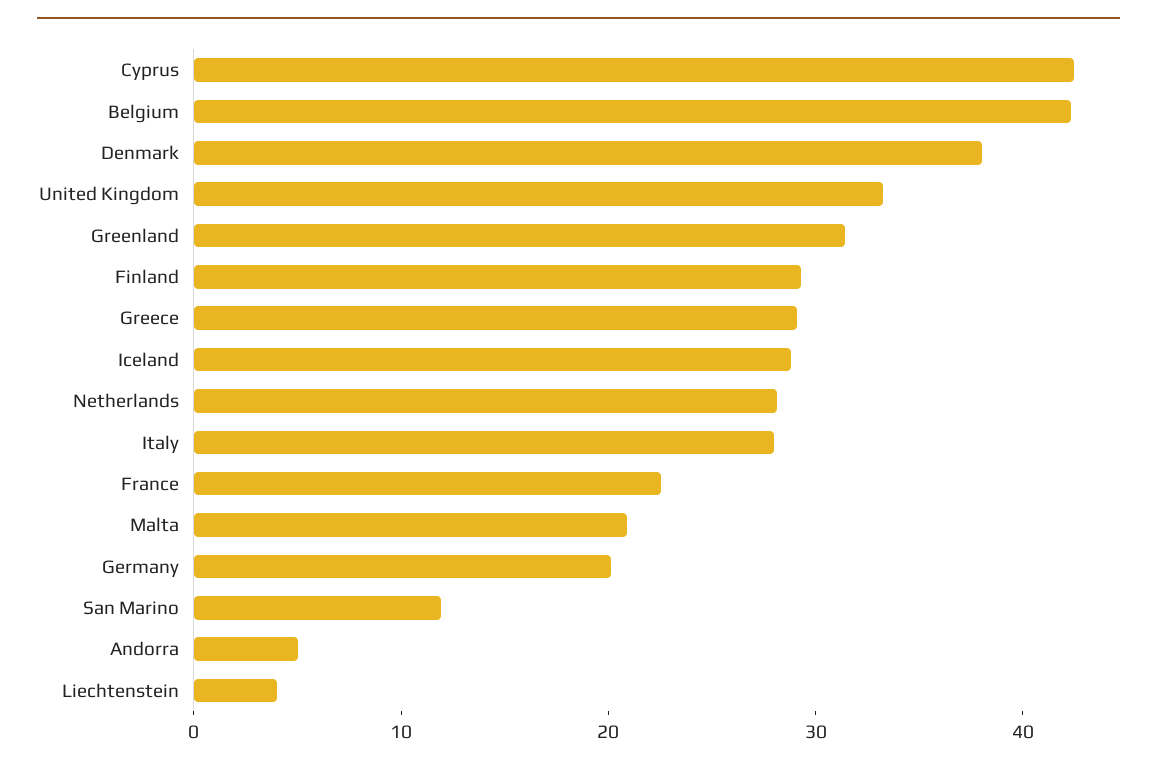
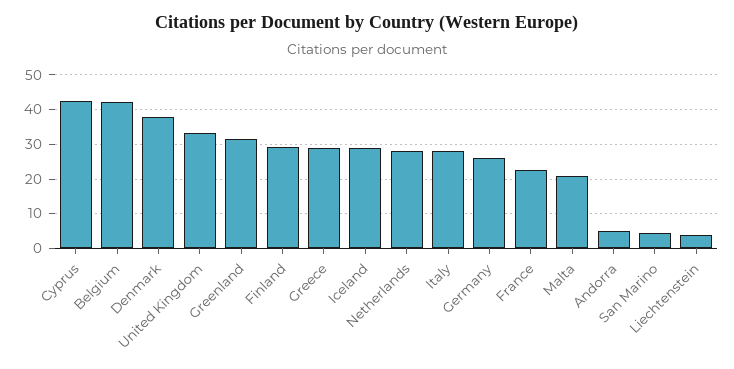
  {
    "Cyprus": 42,
    "Belgium": 42,
    "Denmark": 38,
    "United Kingdom": 34,
    "Greenland": 32,
    "Finland": 30,
    "Greece": 30,
    "Iceland": 28,
    "Netherlands": 28,
    "Italy": 28,
    "France": 22,
    "Malta": 20,
-   "Germany": 20,
+   "Germany": 26,
-   "San Marino": 12,
+   "San Marino": 4,
    "Andorra": 6,
    "Liechtenstein": 4
  }

